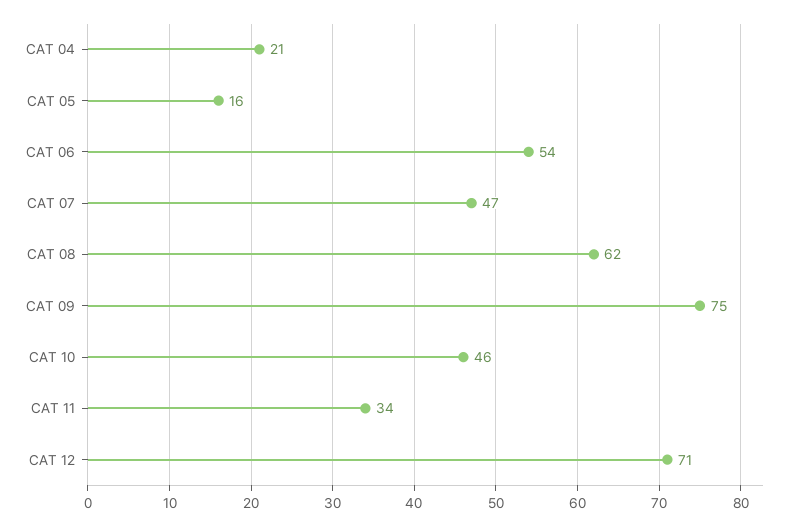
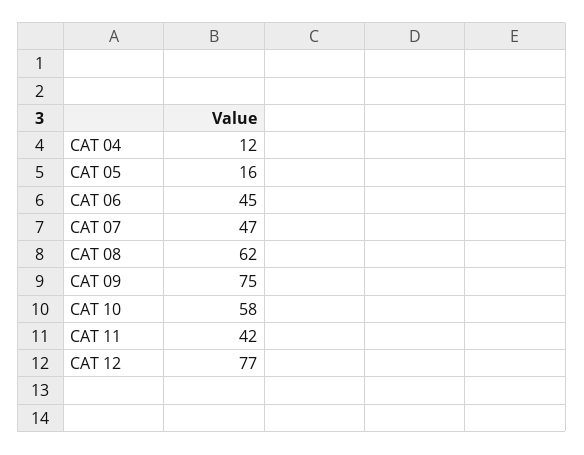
  {
-   "CAT 04": 21,
+   "CAT 04": 12,
    "CAT 05": 16,
-   "CAT 06": 54,
+   "CAT 06": 45,
    "CAT 07": 47,
    "CAT 08": 62,
    "CAT 09": 75,
-   "CAT 10": 46,
+   "CAT 10": 58,
-   "CAT 11": 34,
+   "CAT 11": 42,
-   "CAT 12": 71
+   "CAT 12": 77
  }

